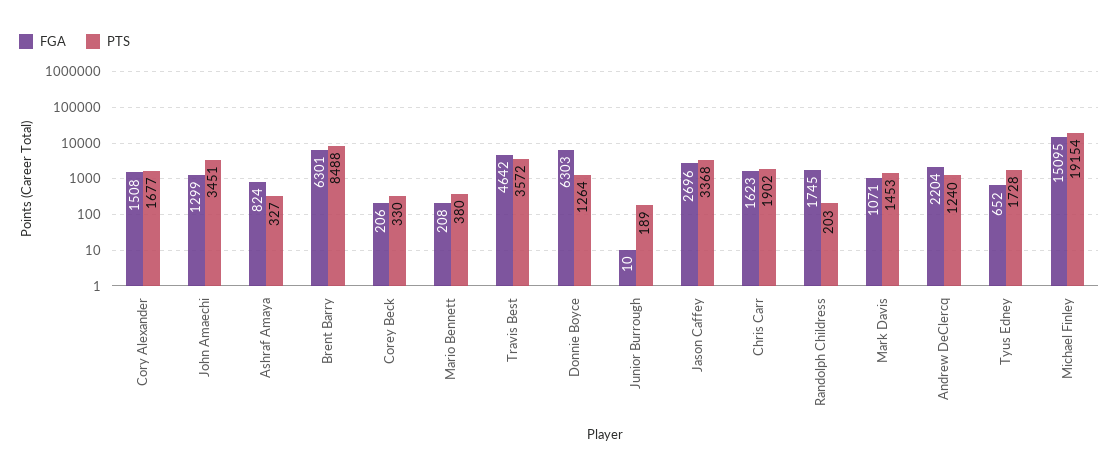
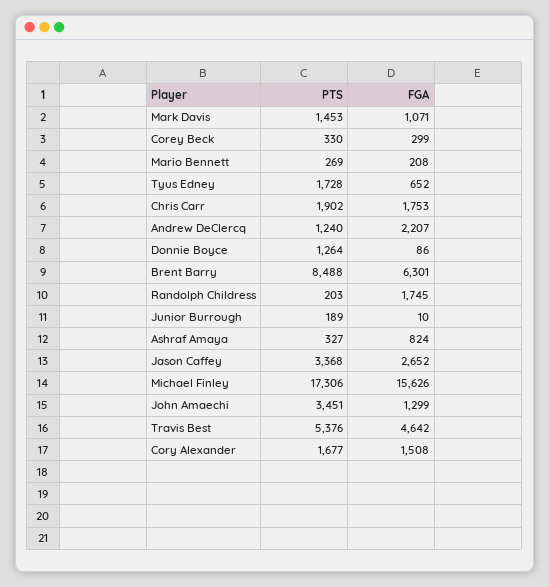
  {
    "FGA": {
      "Cory Alexander": 1508,
      "John Amaechi": 1299,
      "Ashraf Amaya": 824,
      "Brent Barry": 6301,
-     "Corey Beck": 206,
+     "Corey Beck": 299,
      "Mario Bennett": 208,
      "Travis Best": 4642,
-     "Donnie Boyce": 6303,
+     "Donnie Boyce": 86,
      "Junior Burrough": 10,
-     "Jason Caffey": 2696,
+     "Jason Caffey": 2652,
-     "Chris Carr": 1623,
+     "Chris Carr": 1753,
      "Randolph Childress": 1745,
      "Mark Davis": 1071,
-     "Andrew DeClercq": 2204,
+     "Andrew DeClercq": 2207,
      "Tyus Edney": 652,
-     "Michael Finley": 15095
+     "Michael Finley": 15626
    },
    "PTS": {
      "Cory Alexander": 1677,
      "John Amaechi": 3451,
      "Ashraf Amaya": 327,
      "Brent Barry": 8488,
      "Corey Beck": 330,
-     "Mario Bennett": 380,
+     "Mario Bennett": 269,
-     "Travis Best": 3572,
+     "Travis Best": 5376,
      "Donnie Boyce": 1264,
      "Junior Burrough": 189,
      "Jason Caffey": 3368,
      "Chris Carr": 1902,
      "Randolph Childress": 203,
      "Mark Davis": 1453,
      "Andrew DeClercq": 1240,
      "Tyus Edney": 1728,
-     "Michael Finley": 19154
+     "Michael Finley": 17306
    }
  }

